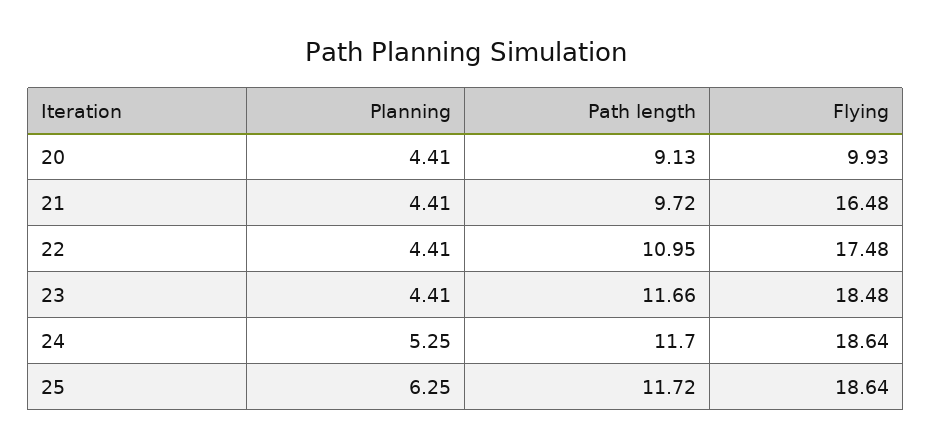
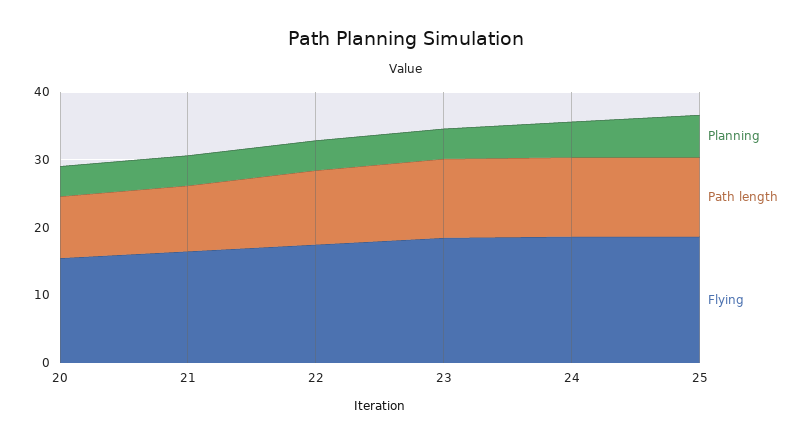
  {
    "Planning": {
      "20": 4.41,
      "21": 4.41,
      "22": 4.41,
      "23": 4.41,
      "24": 5.25,
      "25": 6.25
    },
    "Path length": {
      "20": 9.13,
      "21": 9.72,
      "22": 10.95,
      "23": 11.66,
      "24": 11.7,
      "25": 11.72
    },
    "Flying": {
-     "20": 9.93,
+     "20": 16,
      "21": 16.48,
      "22": 17.48,
      "23": 18.48,
      "24": 18.64,
      "25": 18.64
    }
  }

